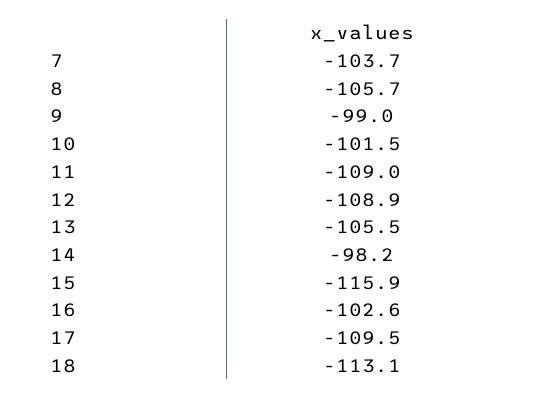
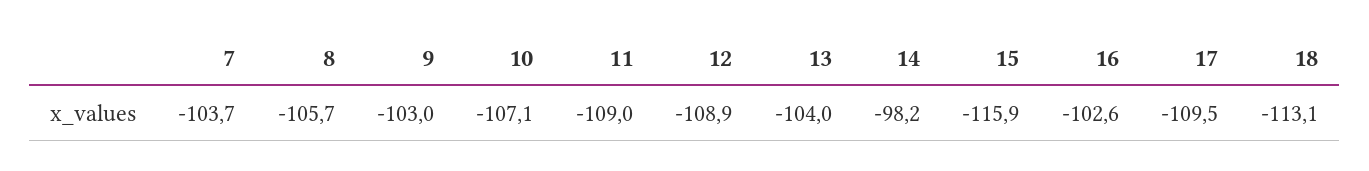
  {
    "7": -103.7,
    "8": -105.7,
-   "9": -99,
+   "9": -103,
-   "10": -101.5,
+   "10": -107.1,
    "11": -109,
    "12": -108.9,
-   "13": -105.5,
+   "13": -104,
    "14": -98.2,
    "15": -115.9,
    "16": -102.6,
    "17": -109.5,
    "18": -113.1
  }

